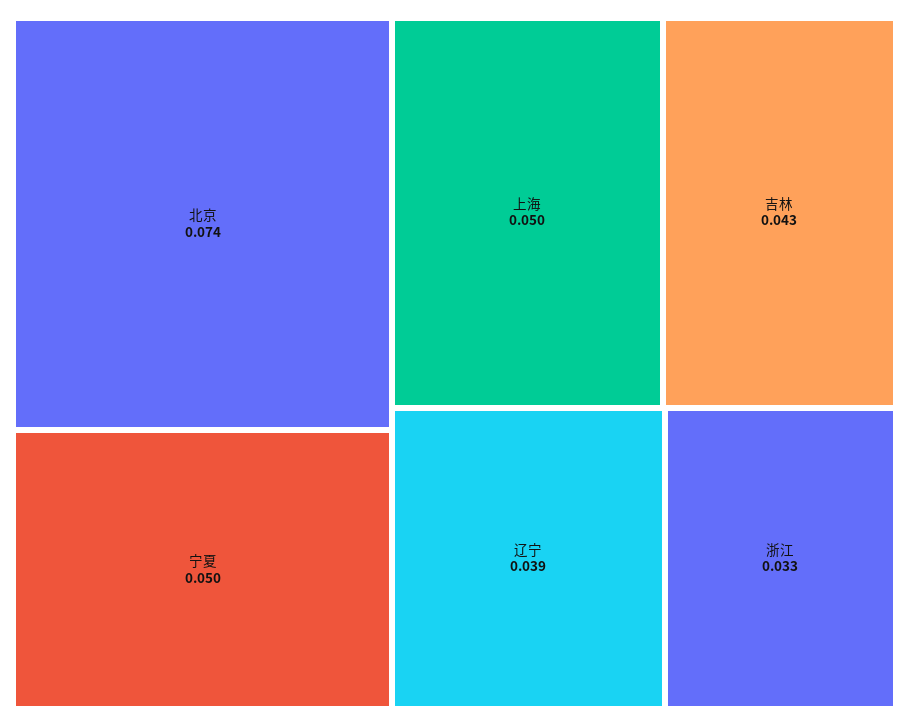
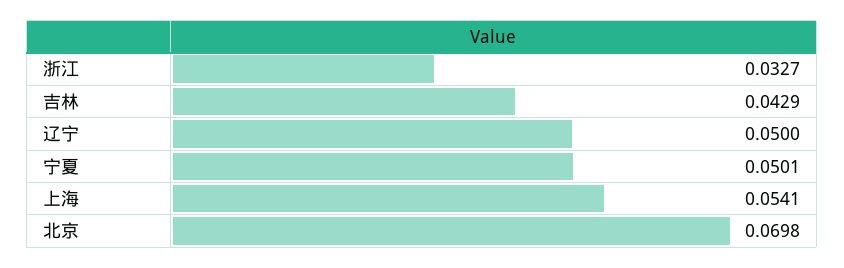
  {
-   "北京": 0.074,
+   "北京": 0.0698,
    "宁夏": 0.0501,
-   "上海": 0.05,
+   "上海": 0.0541,
    "吉林": 0.0429,
-   "辽宁": 0.039,
+   "辽宁": 0.05,
    "浙江": 0.0327
  }

